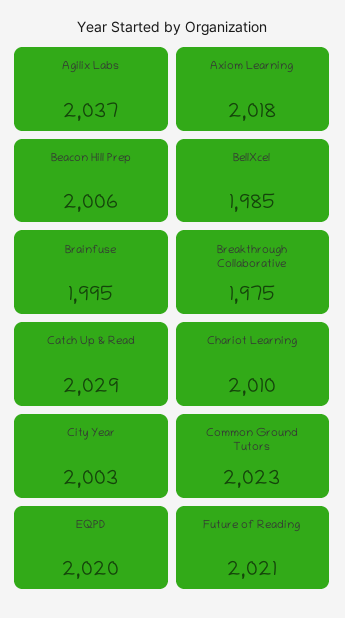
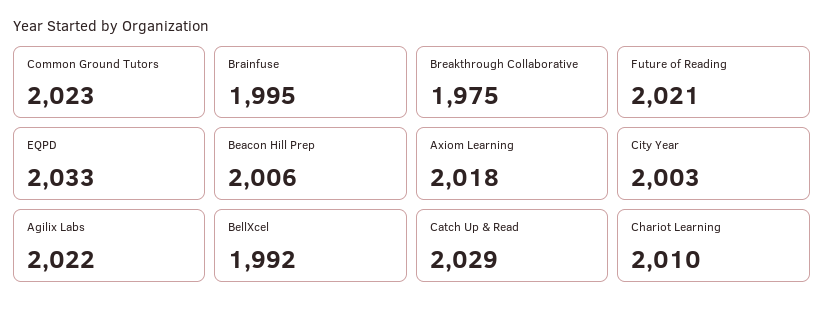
  {
-   "Agilix Labs": 2037,
+   "Agilix Labs": 2022,
    "Axiom Learning": 2018,
    "Beacon Hill Prep": 2006,
-   "BellXcel": 1985,
+   "BellXcel": 1992,
    "Brainfuse": 1995,
    "Breakthrough Collaborative": 1975,
    "Catch Up & Read": 2029,
    "Chariot Learning": 2010,
    "City Year": 2003,
    "Common Ground Tutors": 2023,
-   "EQPD": 2020,
+   "EQPD": 2033,
    "Future of Reading": 2021
  }

